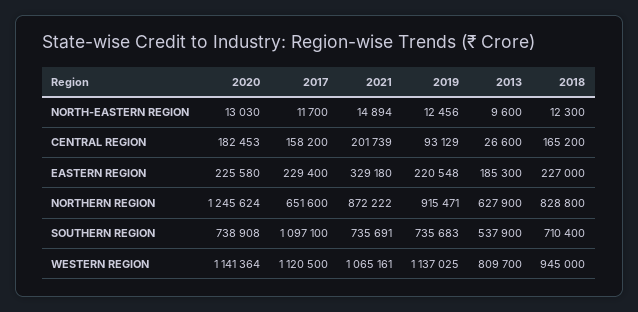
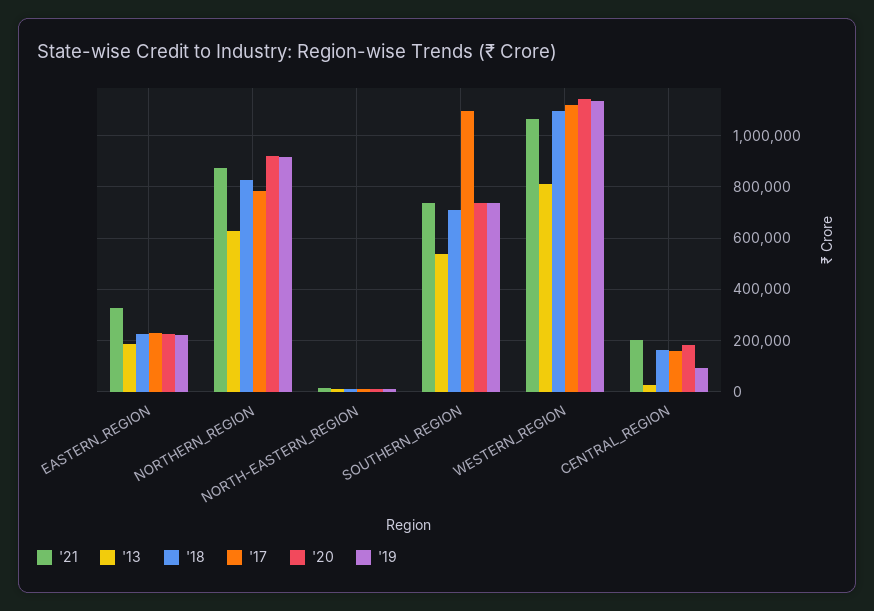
  {
    "2020": {
      "NORTH-EASTERN REGION": 13030,
      "CENTRAL REGION": 182453,
      "EASTERN REGION": 225580,
-     "NORTHERN REGION": 1245624,
+     "NORTHERN REGION": 925000,
      "SOUTHERN REGION": 738908,
      "WESTERN REGION": 1141364
    },
    "2017": {
      "NORTH-EASTERN REGION": 11700,
      "CENTRAL REGION": 158200,
      "EASTERN REGION": 229400,
-     "NORTHERN REGION": 651600,
+     "NORTHERN REGION": 775000,
      "SOUTHERN REGION": 1097100,
      "WESTERN REGION": 1120500
    },
    "2021": {
      "NORTH-EASTERN REGION": 14894,
      "CENTRAL REGION": 201739,
      "EASTERN REGION": 329180,
      "NORTHERN REGION": 872222,
      "SOUTHERN REGION": 735691,
      "WESTERN REGION": 1065161
    },
    "2019": {
      "NORTH-EASTERN REGION": 12456,
      "CENTRAL REGION": 93129,
      "EASTERN REGION": 220548,
      "NORTHERN REGION": 915471,
      "SOUTHERN REGION": 735683,
      "WESTERN REGION": 1137025
    },
    "2013": {
      "NORTH-EASTERN REGION": 9600,
      "CENTRAL REGION": 26600,
      "EASTERN REGION": 185300,
      "NORTHERN REGION": 627900,
      "SOUTHERN REGION": 537900,
      "WESTERN REGION": 809700
    },
    "2018": {
      "NORTH-EASTERN REGION": 12300,
      "CENTRAL REGION": 165200,
      "EASTERN REGION": 227000,
      "NORTHERN REGION": 828800,
      "SOUTHERN REGION": 710400,
-     "WESTERN REGION": 945000
+     "WESTERN REGION": 1100000
    }
  }

